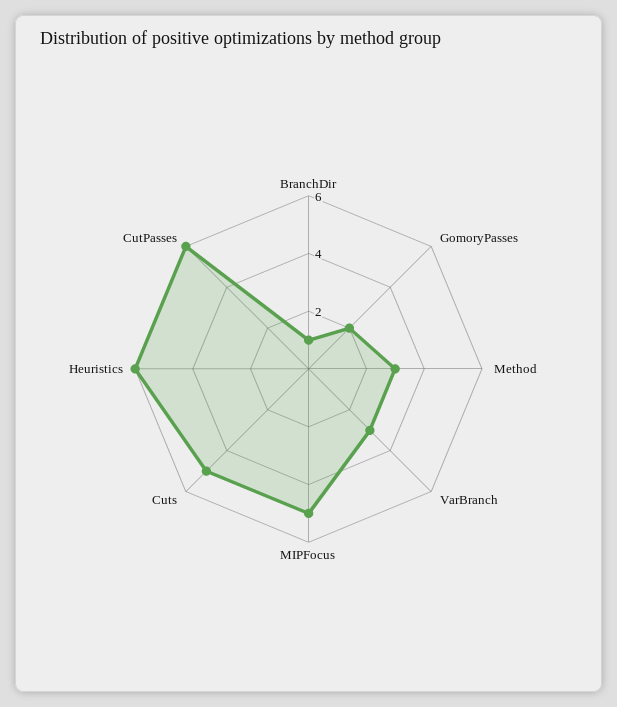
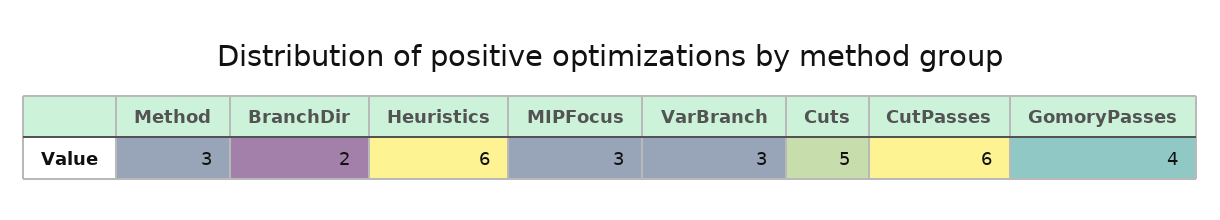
  {
-   "BranchDir": 1,
+   "BranchDir": 2,
-   "GomoryPasses": 2,
+   "GomoryPasses": 4,
    "Method": 3,
    "VarBranch": 3,
-   "MIPFocus": 5,
+   "MIPFocus": 3,
    "Cuts": 5,
    "Heuristics": 6,
    "CutPasses": 6
  }

